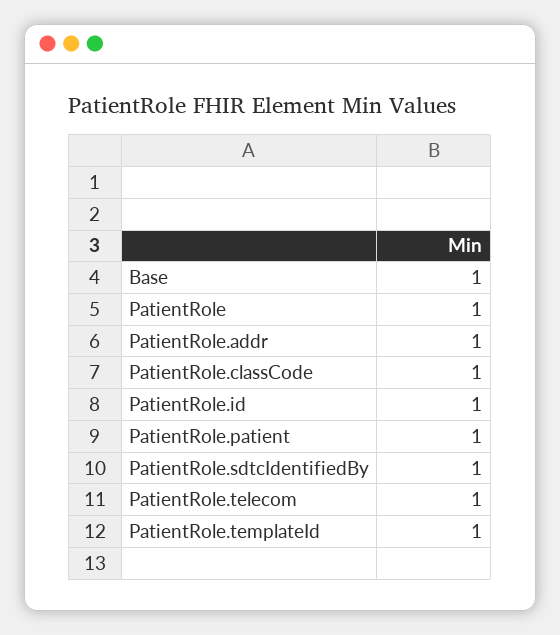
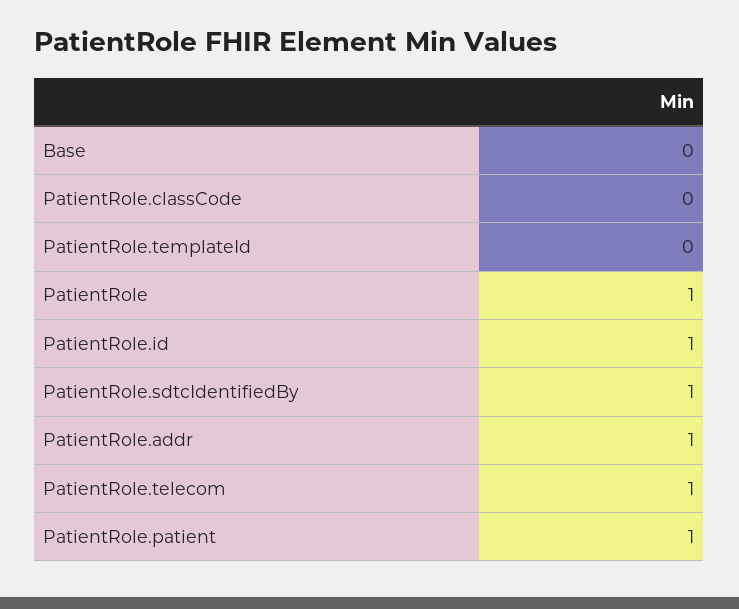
  {
-   "Base": 1,
+   "Base": 0,
    "PatientRole": 1,
    "PatientRole.addr": 1,
-   "PatientRole.classCode": 1,
+   "PatientRole.classCode": 0,
    "PatientRole.id": 1,
    "PatientRole.patient": 1,
    "PatientRole.sdtcIdentifiedBy": 1,
    "PatientRole.telecom": 1,
-   "PatientRole.templateId": 1
+   "PatientRole.templateId": 0
  }

